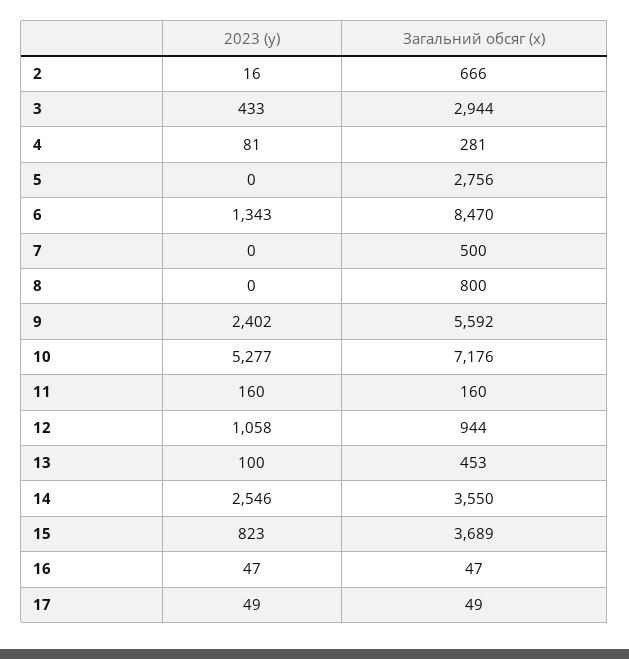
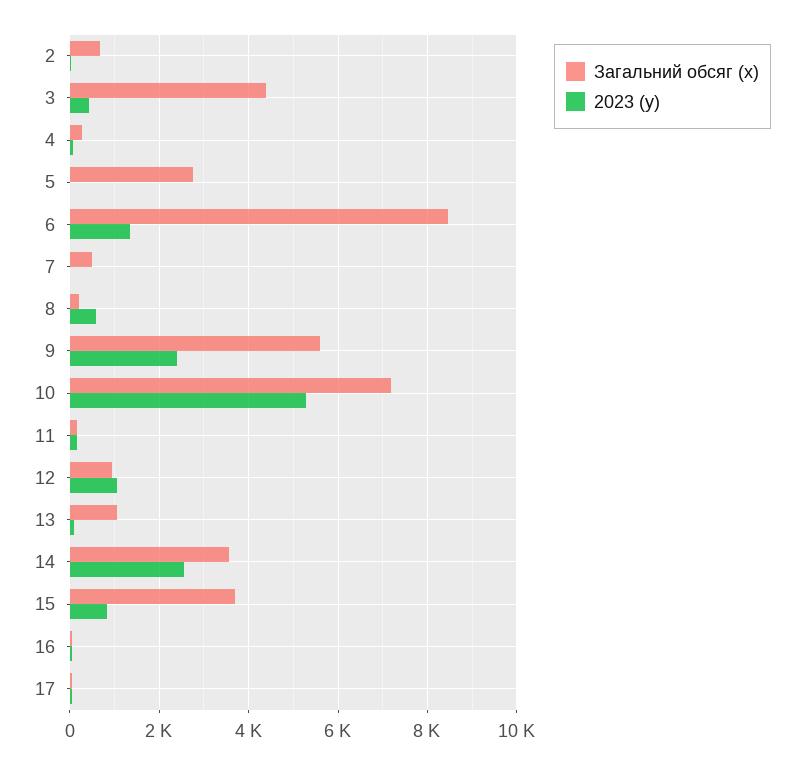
  {
    "2023 (y)": {
      "2": 16,
      "3": 433,
      "4": 81,
      "5": 0,
      "6": 1343,
      "7": 0,
-     "8": 0,
+     "8": 600,
      "9": 2402,
      "10": 5277,
      "11": 160,
      "12": 1058,
      "13": 100,
      "14": 2546,
      "15": 823,
      "16": 47,
      "17": 49
    },
    "Загальний обсяг (x)": {
      "2": 666,
-     "3": 2944,
+     "3": 4400,
      "4": 281,
      "5": 2756,
      "6": 8470,
      "7": 500,
-     "8": 800,
+     "8": 200,
      "9": 5592,
      "10": 7176,
      "11": 160,
      "12": 944,
-     "13": 453,
+     "13": 1000,
      "14": 3550,
      "15": 3689,
      "16": 47,
      "17": 49
    }
  }

